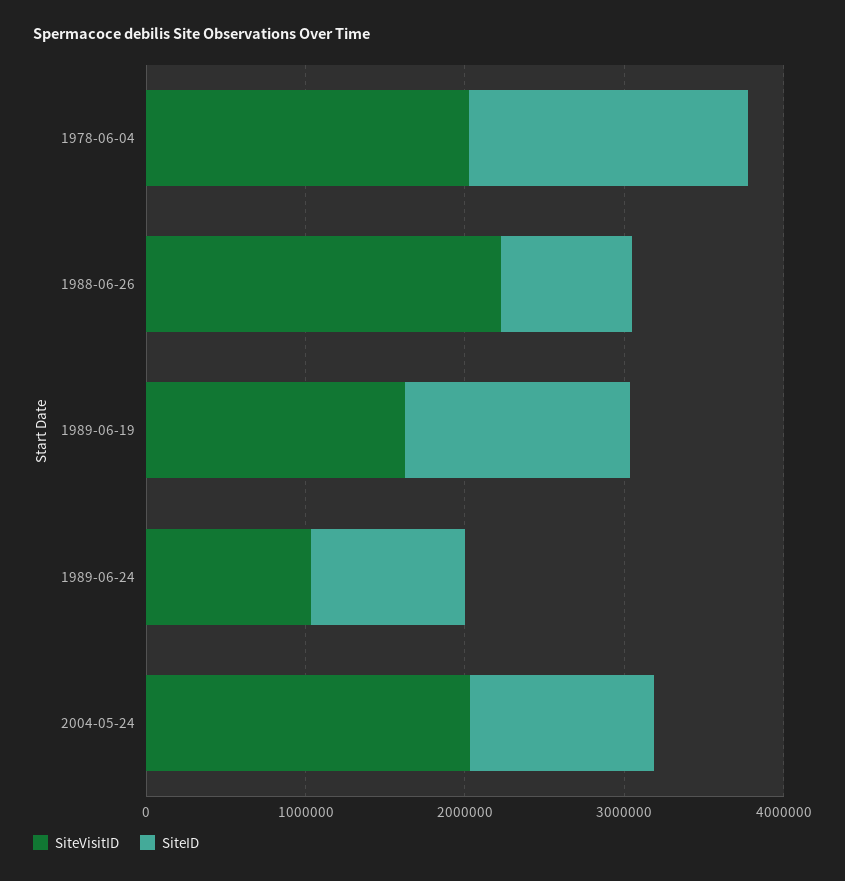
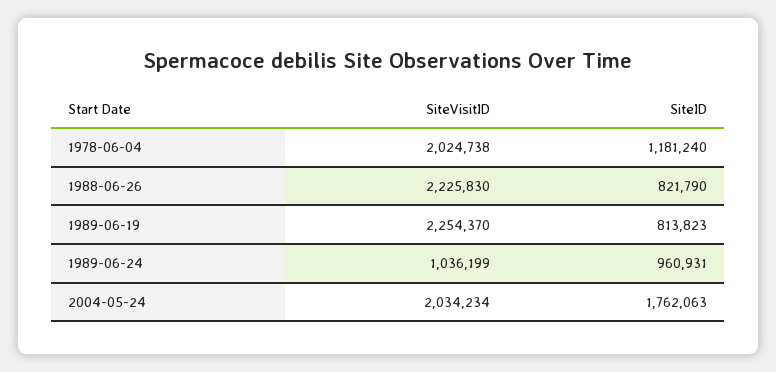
  {
    "SiteVisitID": {
      "1978-06-04": 2024738,
      "1988-06-26": 2225830,
-     "1989-06-19": 1600000,
+     "1989-06-19": 2254370,
      "1989-06-24": 1036199,
      "2004-05-24": 2034234
    },
    "SiteID": {
-     "1978-06-04": 1800000,
+     "1978-06-04": 1181240,
      "1988-06-26": 821790,
-     "1989-06-19": 1400000,
+     "1989-06-19": 813823,
      "1989-06-24": 960931,
-     "2004-05-24": 1200000
+     "2004-05-24": 1762063
    }
  }

